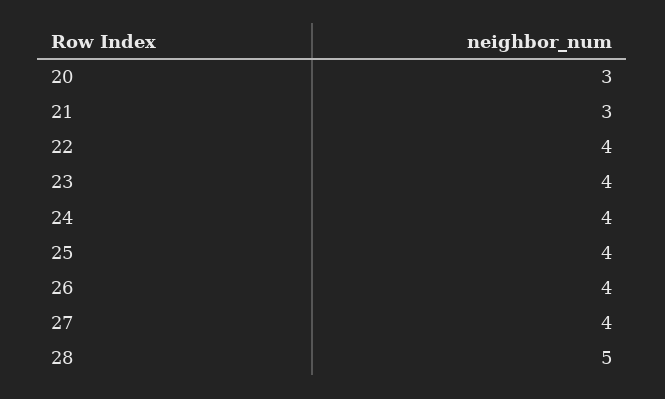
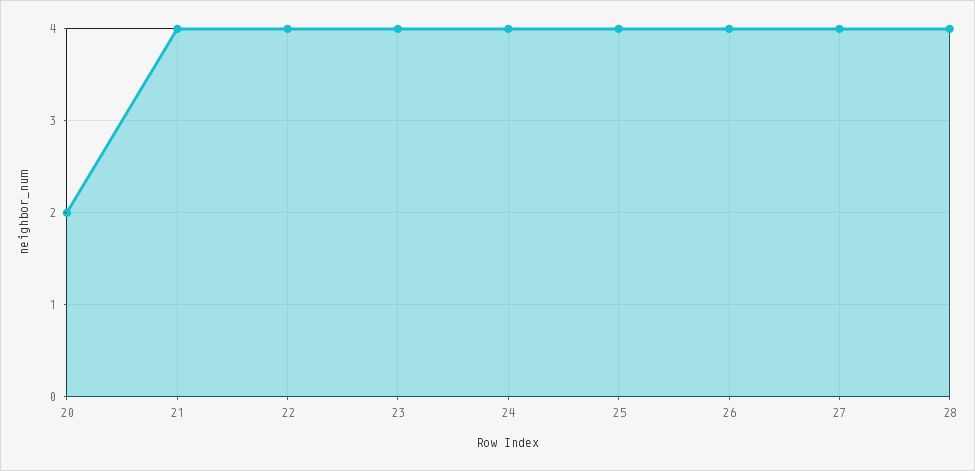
  {
-   "20": 3,
+   "20": 2,
-   "21": 3,
+   "21": 4,
    "22": 4,
    "23": 4,
    "24": 4,
    "25": 4,
    "26": 4,
    "27": 4,
-   "28": 5
+   "28": 4
  }

